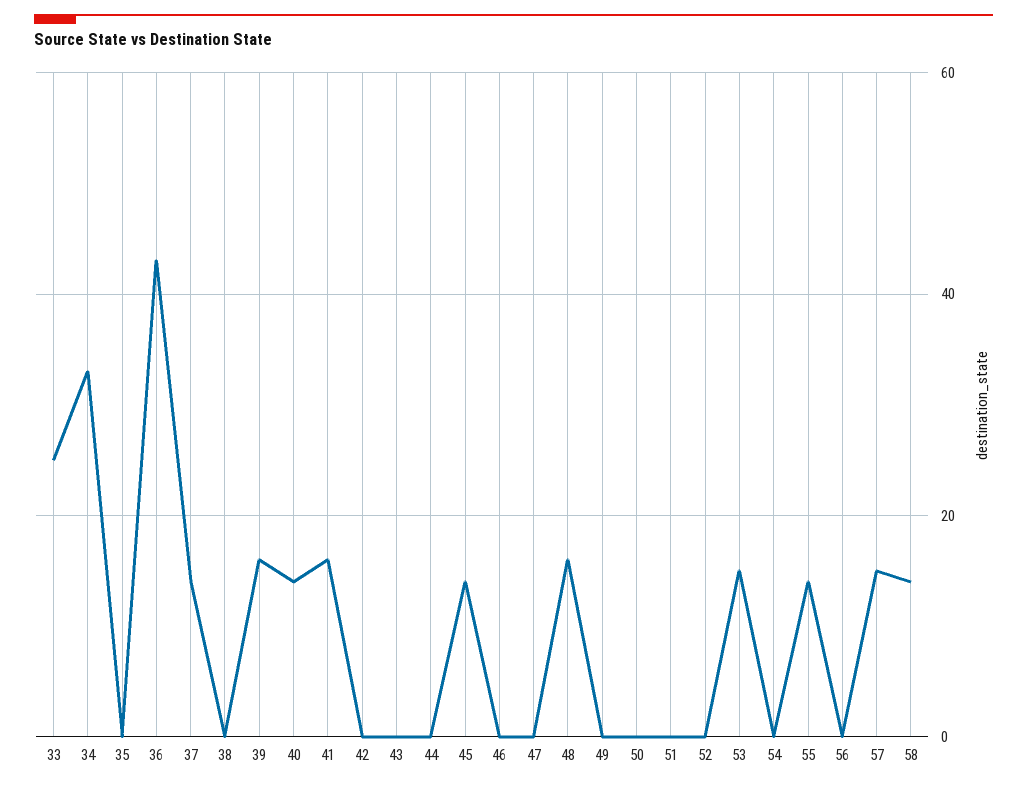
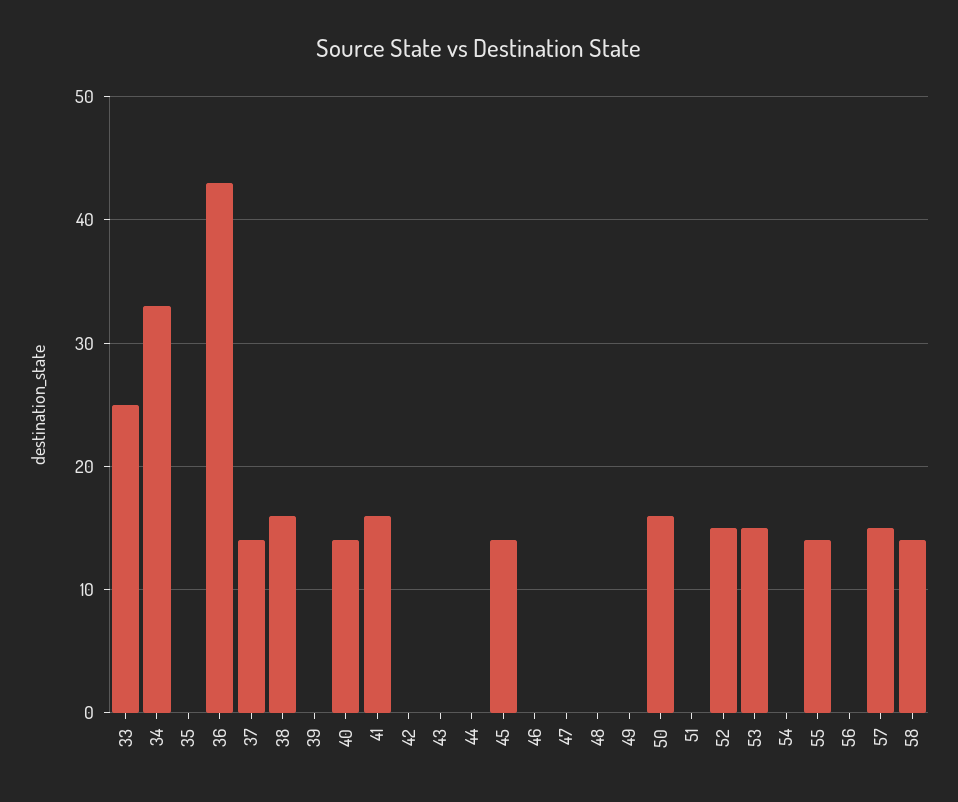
  {
    "33": 25,
    "34": 33,
    "35": 0,
    "36": 43,
    "37": 14,
-   "38": 0,
+   "38": 16,
-   "39": 15,
+   "39": 0,
    "40": 14,
    "41": 16,
    "42": 0,
    "43": 0,
    "44": 0,
    "45": 14,
    "46": 0,
    "47": 0,
-   "48": 15,
+   "48": 0,
    "49": 0,
-   "50": 0,
+   "50": 16,
    "51": 0,
-   "52": 0,
+   "52": 15,
    "53": 15,
    "54": 0,
    "55": 14,
    "56": 0,
    "57": 15,
    "58": 14
  }

